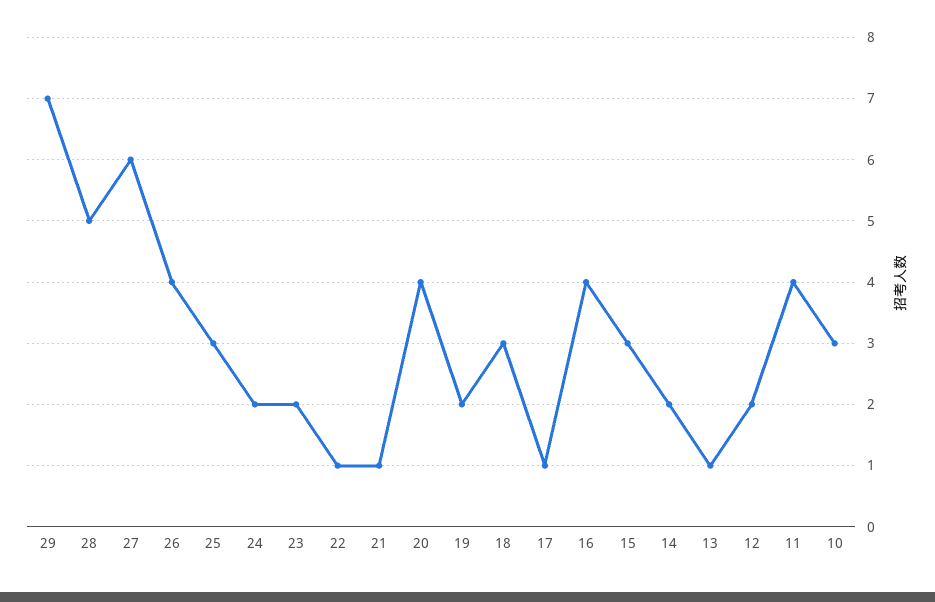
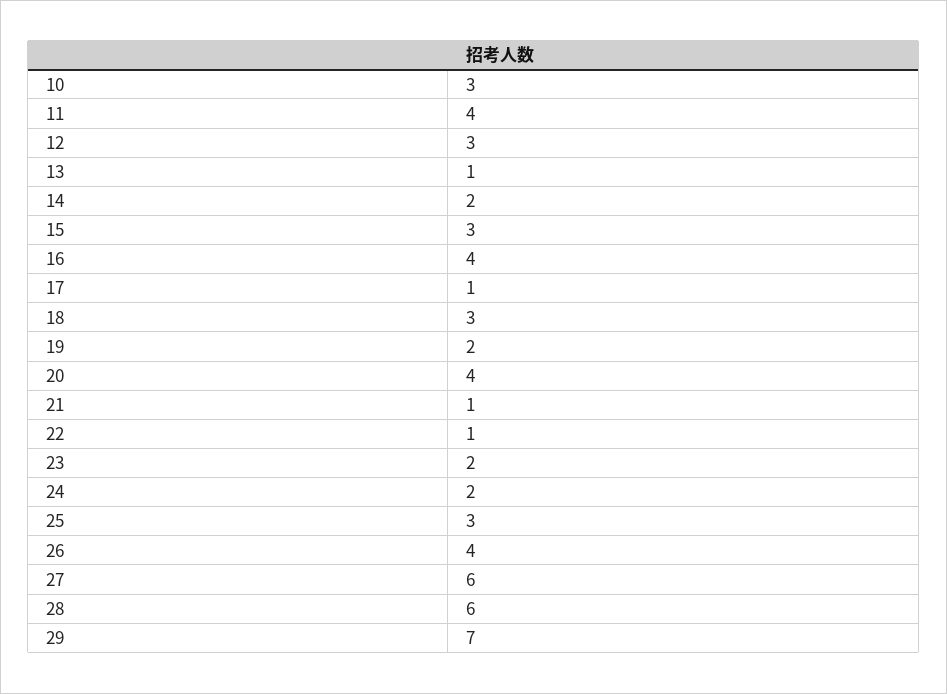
  {
    "29": 7,
-   "28": 5,
+   "28": 6,
    "27": 6,
    "26": 4,
    "25": 3,
    "24": 2,
    "23": 2,
    "22": 1,
    "21": 1,
    "20": 4,
    "19": 2,
    "18": 3,
    "17": 1,
    "16": 4,
    "15": 3,
    "14": 2,
    "13": 1,
-   "12": 2,
+   "12": 3,
    "11": 4,
    "10": 3
  }

